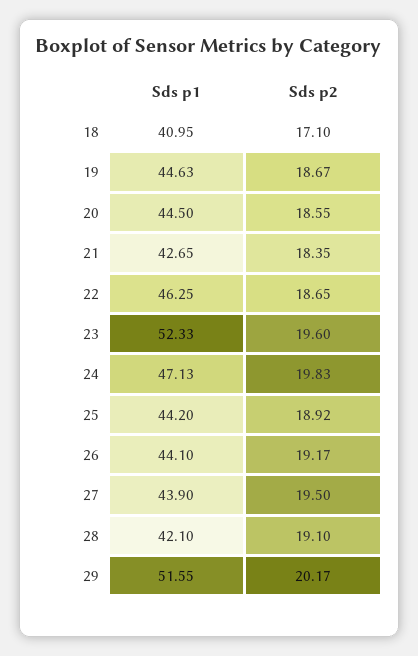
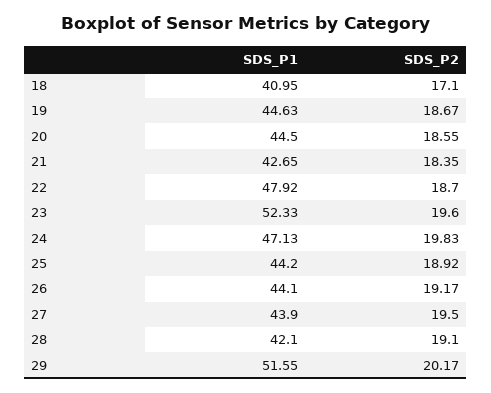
  {
    "Sds p1": {
      "18": 40.95,
      "19": 44.63,
      "20": 44.5,
      "21": 42.65,
-     "22": 46.25,
+     "22": 47.92,
      "23": 52.33,
      "24": 47.13,
      "25": 44.2,
      "26": 44.1,
      "27": 43.9,
      "28": 42.1,
      "29": 51.55
    },
    "Sds p2": {
      "18": 17.1,
      "19": 18.67,
      "20": 18.55,
      "21": 18.35,
-     "22": 18.65,
+     "22": 18.7,
      "23": 19.6,
      "24": 19.83,
      "25": 18.92,
      "26": 19.17,
      "27": 19.5,
      "28": 19.1,
      "29": 20.17
    }
  }

